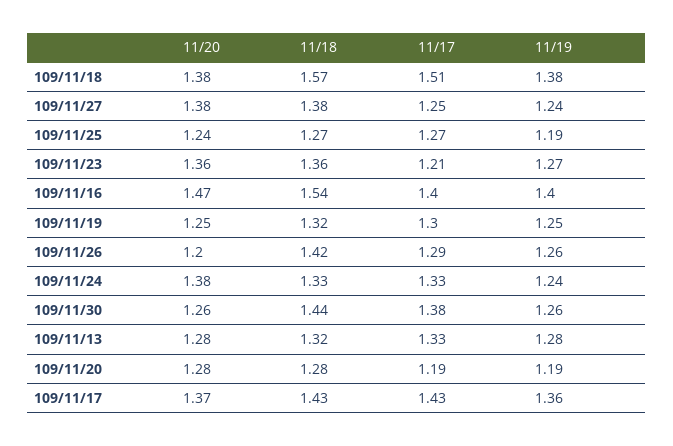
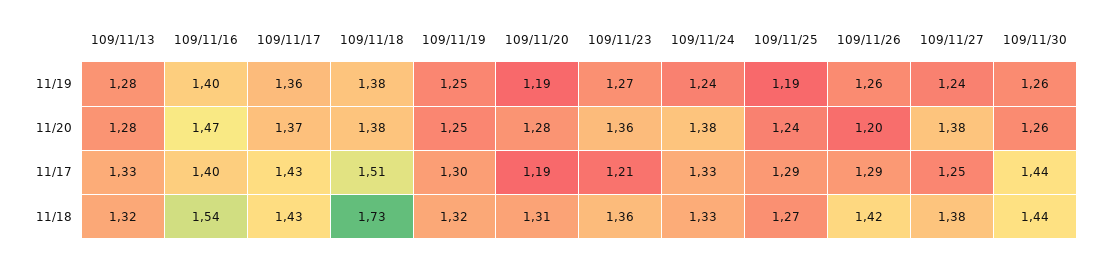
  {
    "11/20": {
      "109/11/18": 1.38,
      "109/11/27": 1.38,
      "109/11/25": 1.24,
      "109/11/23": 1.36,
      "109/11/16": 1.47,
      "109/11/19": 1.25,
      "109/11/26": 1.2,
      "109/11/24": 1.38,
      "109/11/30": 1.26,
      "109/11/13": 1.28,
      "109/11/20": 1.28,
      "109/11/17": 1.37
    },
    "11/18": {
-     "109/11/18": 1.57,
+     "109/11/18": 1.73,
      "109/11/27": 1.38,
      "109/11/25": 1.27,
      "109/11/23": 1.36,
      "109/11/16": 1.54,
      "109/11/19": 1.32,
      "109/11/26": 1.42,
      "109/11/24": 1.33,
      "109/11/30": 1.44,
      "109/11/13": 1.32,
-     "109/11/20": 1.28,
+     "109/11/20": 1.31,
      "109/11/17": 1.43
    },
    "11/17": {
      "109/11/18": 1.51,
      "109/11/27": 1.25,
-     "109/11/25": 1.27,
+     "109/11/25": 1.29,
      "109/11/23": 1.21,
      "109/11/16": 1.4,
      "109/11/19": 1.3,
      "109/11/26": 1.29,
      "109/11/24": 1.33,
-     "109/11/30": 1.38,
+     "109/11/30": 1.44,
      "109/11/13": 1.33,
      "109/11/20": 1.19,
      "109/11/17": 1.43
    },
    "11/19": {
      "109/11/18": 1.38,
      "109/11/27": 1.24,
      "109/11/25": 1.19,
      "109/11/23": 1.27,
      "109/11/16": 1.4,
      "109/11/19": 1.25,
      "109/11/26": 1.26,
      "109/11/24": 1.24,
      "109/11/30": 1.26,
      "109/11/13": 1.28,
      "109/11/20": 1.19,
      "109/11/17": 1.36
    }
  }

